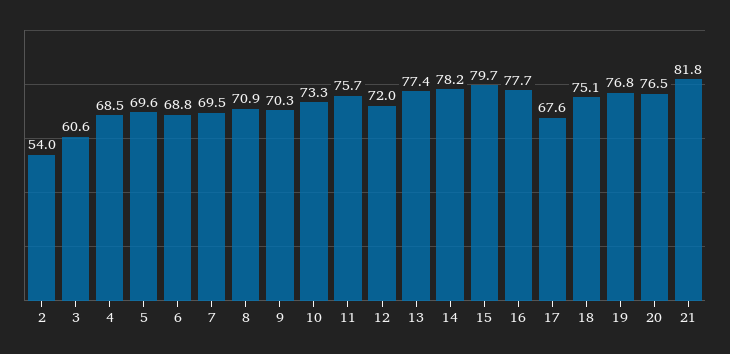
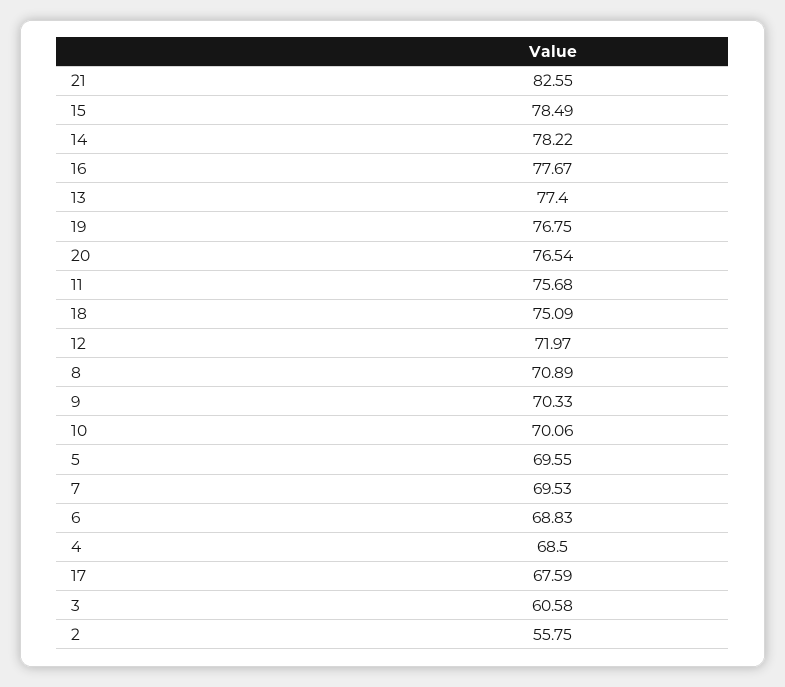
  {
-   "2": 54,
+   "2": 55.75,
    "3": 60.58,
    "4": 68.5,
    "5": 69.55,
    "6": 68.83,
    "7": 69.53,
    "8": 70.89,
    "9": 70.33,
-   "10": 73.3,
+   "10": 70.06,
    "11": 75.68,
    "12": 71.97,
    "13": 77.4,
    "14": 78.22,
-   "15": 79.7,
+   "15": 78.49,
    "16": 77.67,
    "17": 67.59,
    "18": 75.09,
    "19": 76.75,
    "20": 76.54,
-   "21": 81.8
+   "21": 82.55
  }

